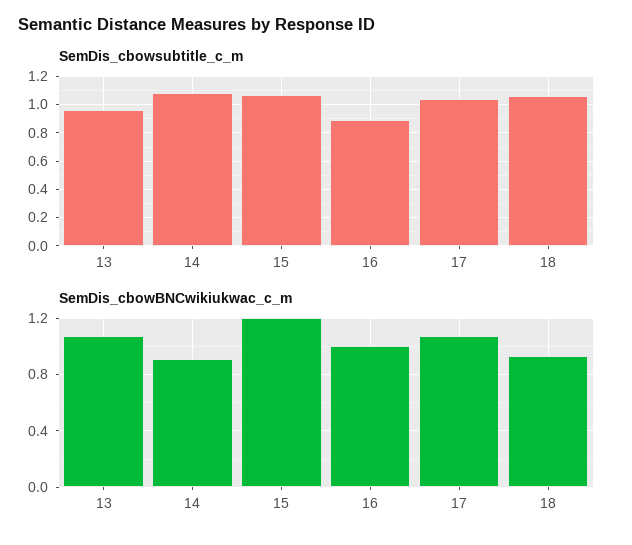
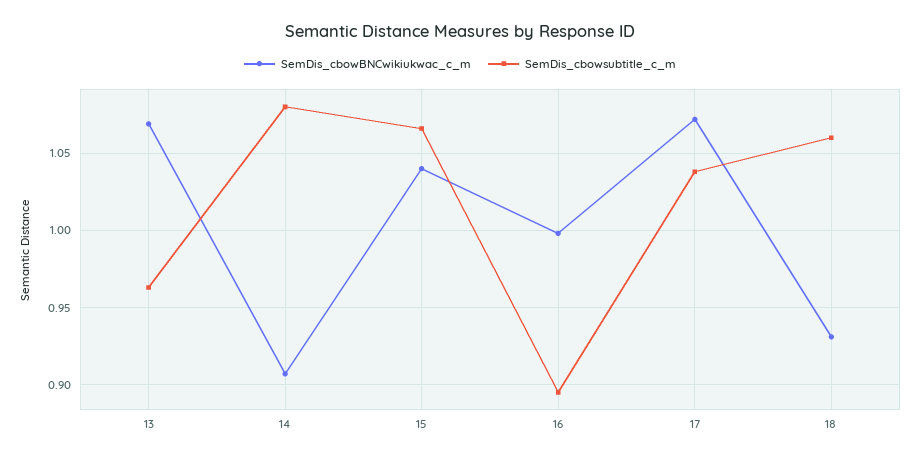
  {
    "SemDis_cbowsubtitle_c_m": {
      "13": 0.965,
      "14": 1.08,
      "15": 1.065,
      "16": 0.895,
      "17": 1.04,
      "18": 1.06
    },
    "SemDis_cbowBNCwikiukwac_c_m": {
      "13": 1.07,
      "14": 0.905,
-     "15": 1.2,
+     "15": 1.04,
      "16": 1,
      "17": 1.07,
      "18": 0.93
    }
  }

